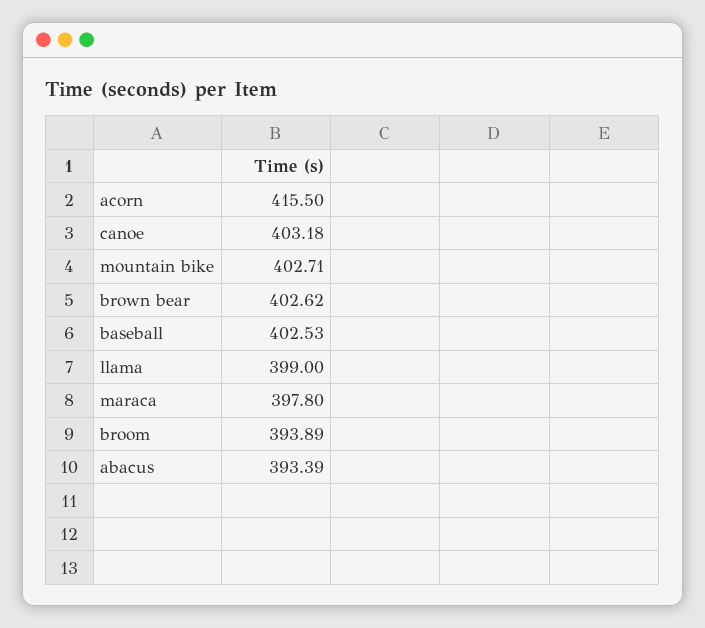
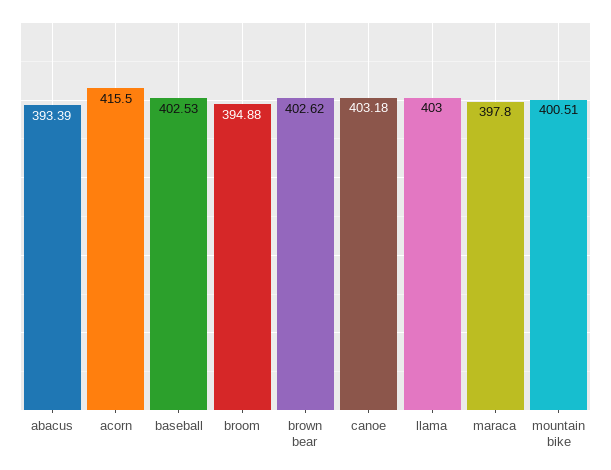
  {
    "acorn": 415.5,
    "canoe": 403.18,
-   "mountain bike": 402.71,
+   "mountain bike": 400.51,
    "brown bear": 402.62,
    "baseball": 402.53,
-   "llama": 399,
+   "llama": 403,
    "maraca": 397.8,
-   "broom": 393.89,
+   "broom": 394.88,
    "abacus": 393.39
  }

